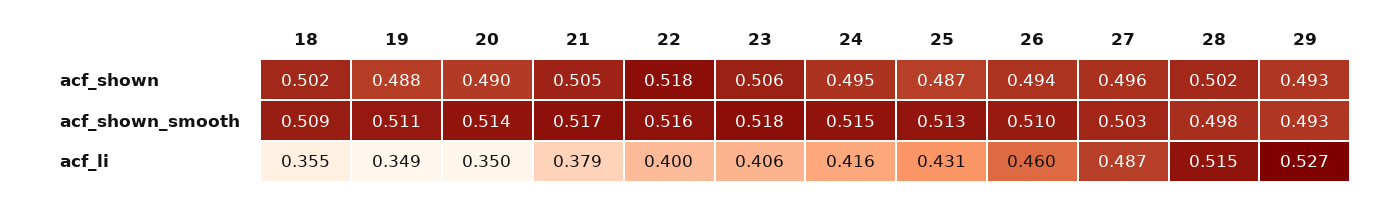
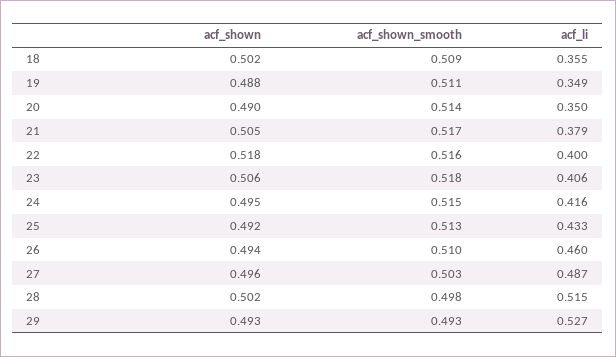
  {
    "18": {
      "acf_shown": 0.502,
      "acf_shown_smooth": 0.509,
      "acf_li": 0.355
    },
    "19": {
      "acf_shown": 0.488,
      "acf_shown_smooth": 0.511,
      "acf_li": 0.349
    },
    "20": {
      "acf_shown": 0.49,
      "acf_shown_smooth": 0.514,
      "acf_li": 0.35
    },
    "21": {
      "acf_shown": 0.505,
      "acf_shown_smooth": 0.517,
      "acf_li": 0.379
    },
    "22": {
      "acf_shown": 0.518,
      "acf_shown_smooth": 0.516,
      "acf_li": 0.4
    },
    "23": {
      "acf_shown": 0.506,
      "acf_shown_smooth": 0.518,
      "acf_li": 0.406
    },
    "24": {
      "acf_shown": 0.495,
      "acf_shown_smooth": 0.515,
      "acf_li": 0.416
    },
    "25": {
-     "acf_shown": 0.487,
+     "acf_shown": 0.492,
      "acf_shown_smooth": 0.513,
-     "acf_li": 0.431
+     "acf_li": 0.433
    },
    "26": {
      "acf_shown": 0.494,
      "acf_shown_smooth": 0.51,
      "acf_li": 0.46
    },
    "27": {
      "acf_shown": 0.496,
      "acf_shown_smooth": 0.503,
      "acf_li": 0.487
    },
    "28": {
      "acf_shown": 0.502,
      "acf_shown_smooth": 0.498,
      "acf_li": 0.515
    },
    "29": {
      "acf_shown": 0.493,
      "acf_shown_smooth": 0.493,
      "acf_li": 0.527
    }
  }

